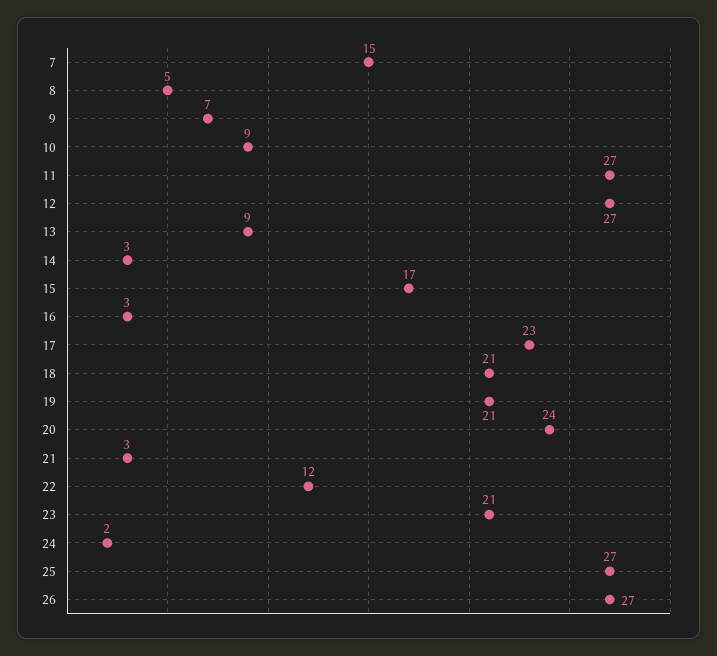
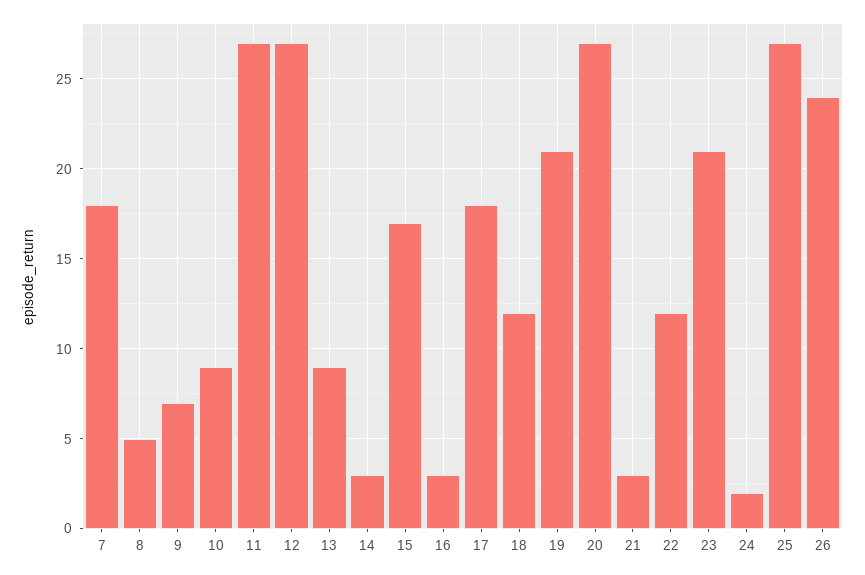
  {
-   "7": 15,
+   "7": 18,
    "8": 5,
    "9": 7,
    "10": 9,
    "11": 27,
    "12": 27,
    "13": 9,
    "14": 3,
    "15": 17,
    "16": 3,
-   "17": 23,
+   "17": 18,
-   "18": 21,
+   "18": 12,
    "19": 21,
-   "20": 24,
+   "20": 27,
    "21": 3,
    "22": 12,
    "23": 21,
    "24": 2,
    "25": 27,
-   "26": 27
+   "26": 24
  }

